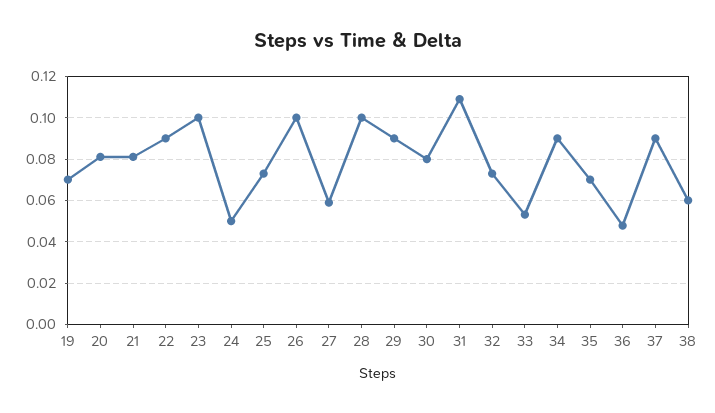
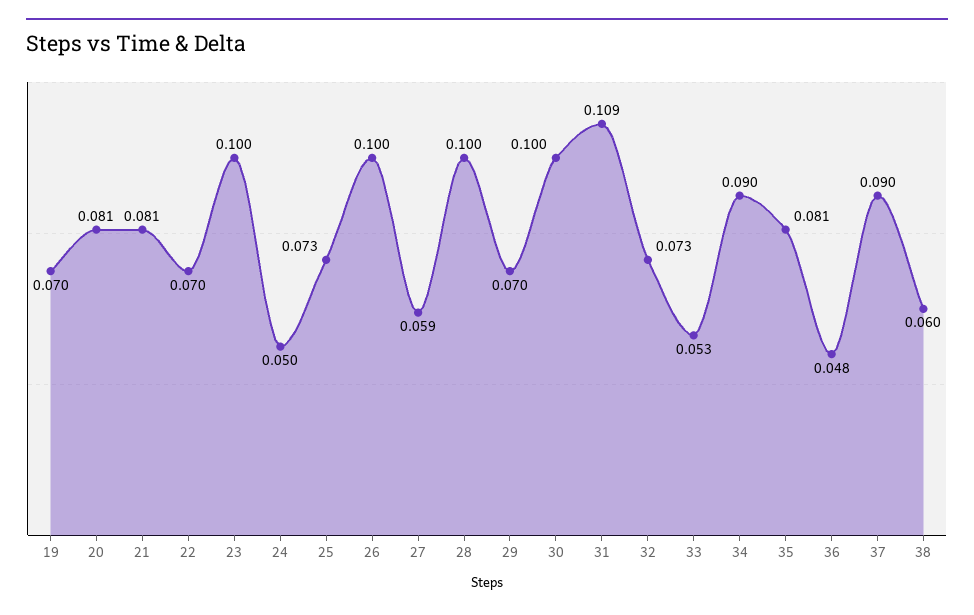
  {
    "19": 0.07,
    "20": 0.081,
    "21": 0.081,
-   "22": 0.09,
+   "22": 0.07,
    "23": 0.1,
    "24": 0.05,
    "25": 0.073,
    "26": 0.1,
    "27": 0.059,
    "28": 0.1,
-   "29": 0.09,
+   "29": 0.07,
-   "30": 0.08,
+   "30": 0.1,
    "31": 0.109,
    "32": 0.073,
    "33": 0.053,
    "34": 0.09,
-   "35": 0.07,
+   "35": 0.081,
    "36": 0.048,
    "37": 0.09,
    "38": 0.06
  }

